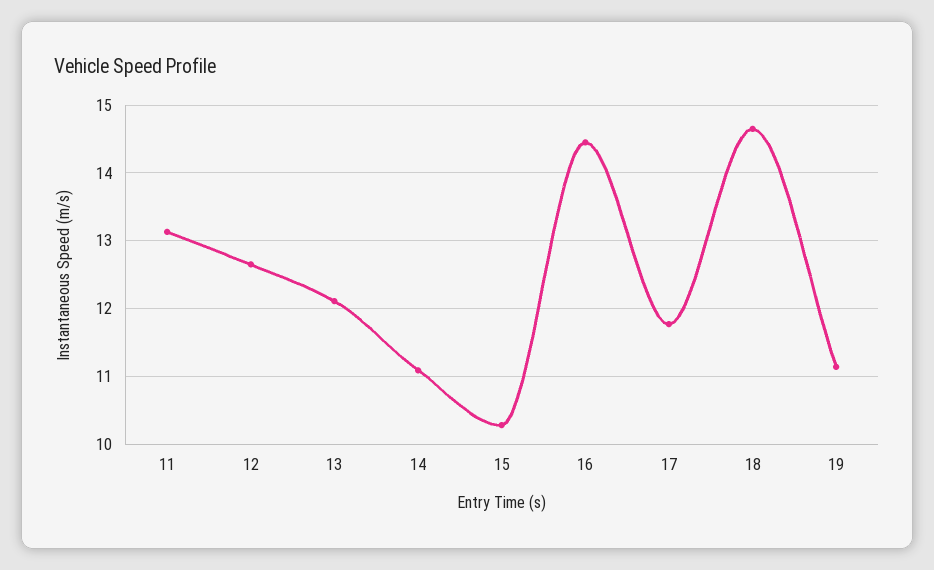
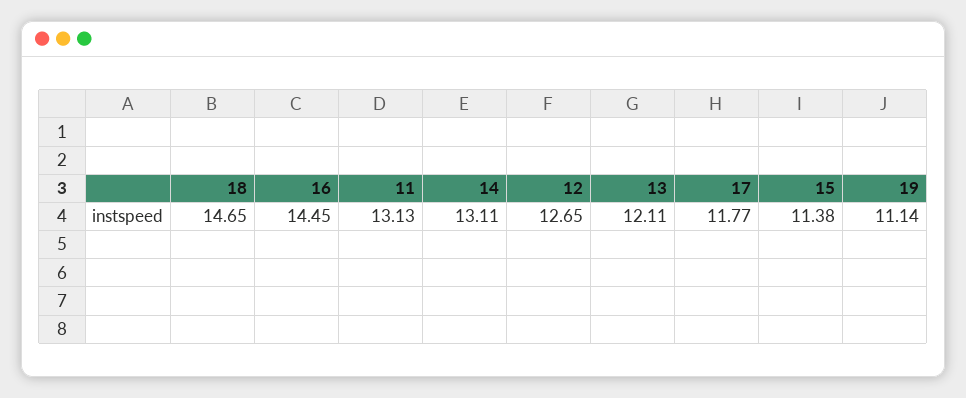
  {
    "11": 13.13,
    "12": 12.65,
    "13": 12.11,
-   "14": 11.1,
+   "14": 13.11,
-   "15": 10.3,
+   "15": 11.38,
    "16": 14.45,
    "17": 11.77,
    "18": 14.65,
    "19": 11.14
  }

